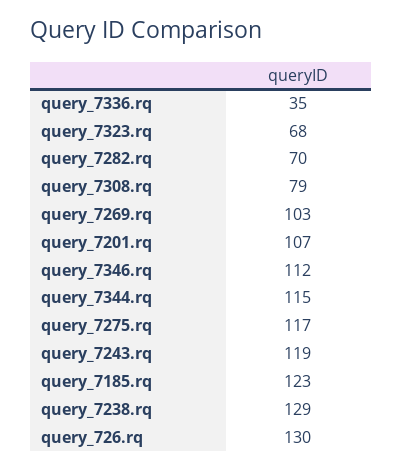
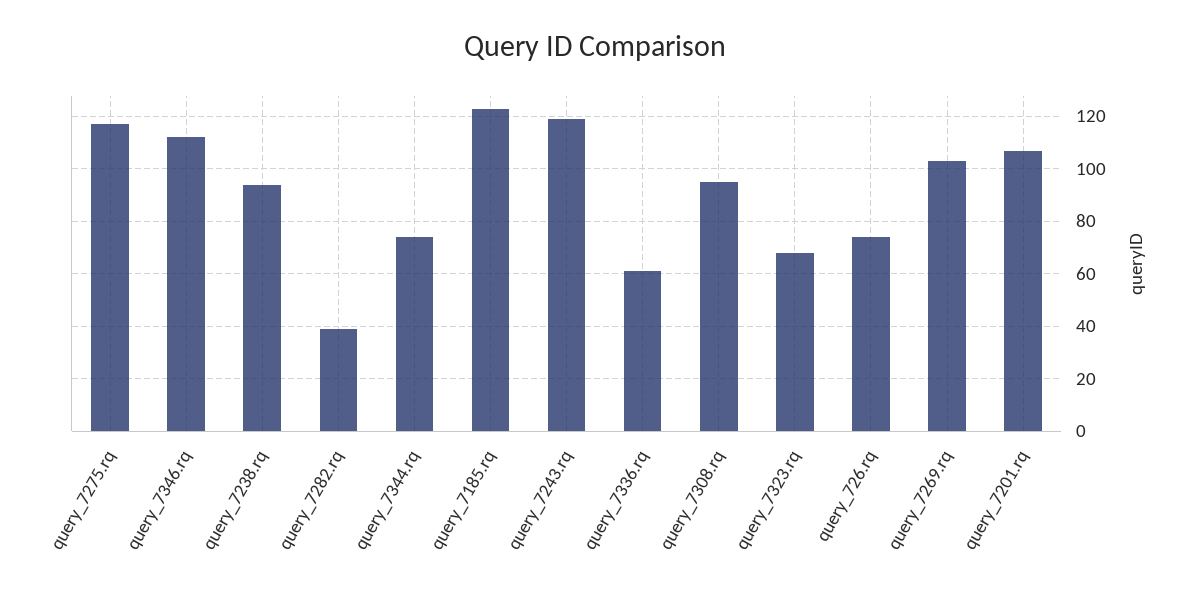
  {
-   "query_7336.rq": 35,
+   "query_7336.rq": 60,
    "query_7323.rq": 68,
-   "query_7282.rq": 70,
+   "query_7282.rq": 40,
-   "query_7308.rq": 79,
+   "query_7308.rq": 95,
    "query_7269.rq": 103,
    "query_7201.rq": 107,
    "query_7346.rq": 112,
-   "query_7344.rq": 115,
+   "query_7344.rq": 75,
    "query_7275.rq": 117,
    "query_7243.rq": 119,
    "query_7185.rq": 123,
-   "query_7238.rq": 129,
+   "query_7238.rq": 95,
-   "query_726.rq": 130
+   "query_726.rq": 75
  }

